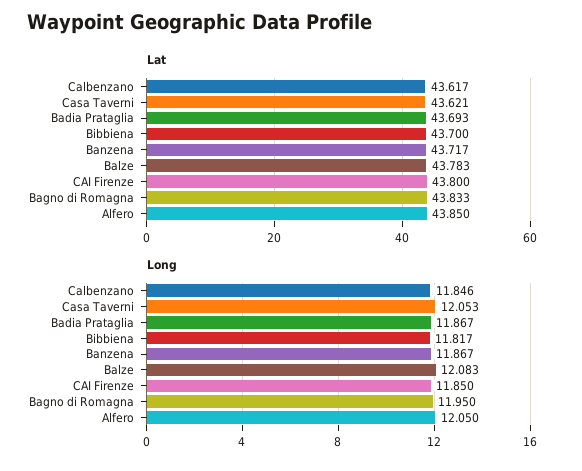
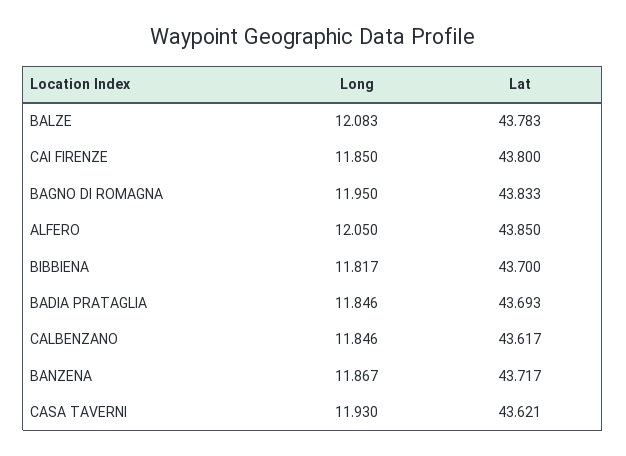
  {
    "Lat": {
      "Calbenzano": 43.617,
      "Casa Taverni": 43.621,
      "Badia Prataglia": 43.693,
      "Bibbiena": 43.7,
      "Banzena": 43.717,
      "Balze": 43.783,
      "CAI Firenze": 43.8,
      "Bagno di Romagna": 43.833,
      "Alfero": 43.85
    },
    "Long": {
      "Calbenzano": 11.846,
-     "Casa Taverni": 12.053,
+     "Casa Taverni": 11.93,
-     "Badia Prataglia": 11.867,
+     "Badia Prataglia": 11.846,
      "Bibbiena": 11.817,
      "Banzena": 11.867,
      "Balze": 12.083,
      "CAI Firenze": 11.85,
      "Bagno di Romagna": 11.95,
      "Alfero": 12.05
    }
  }

